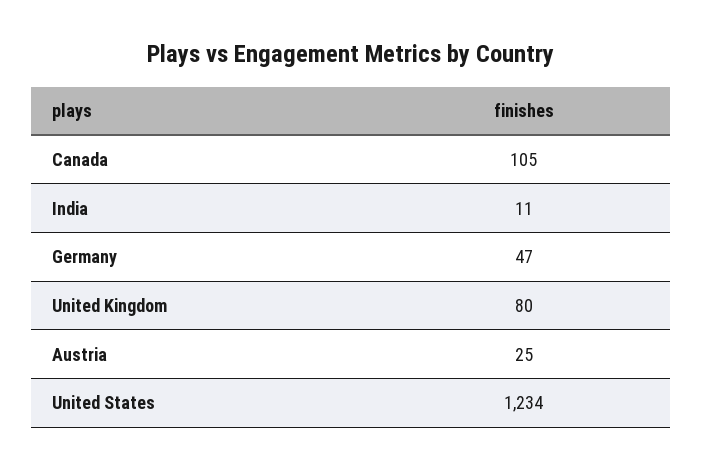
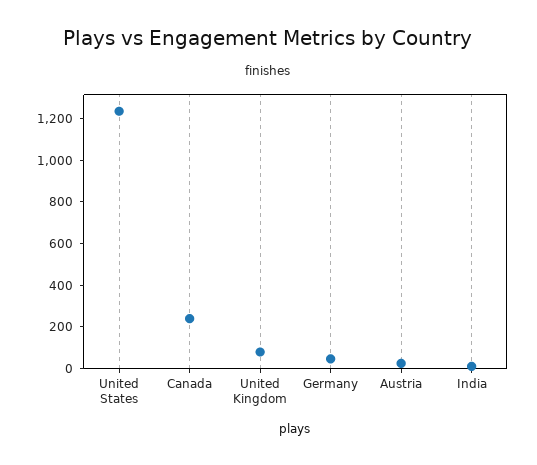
  {
-   "Canada": 105,
+   "Canada": 250,
    "India": 11,
    "Germany": 47,
    "United Kingdom": 80,
    "Austria": 25,
    "United States": 1234
  }

